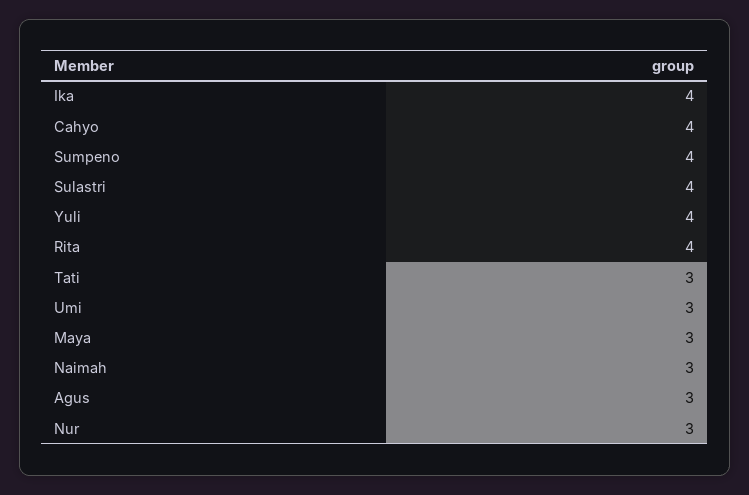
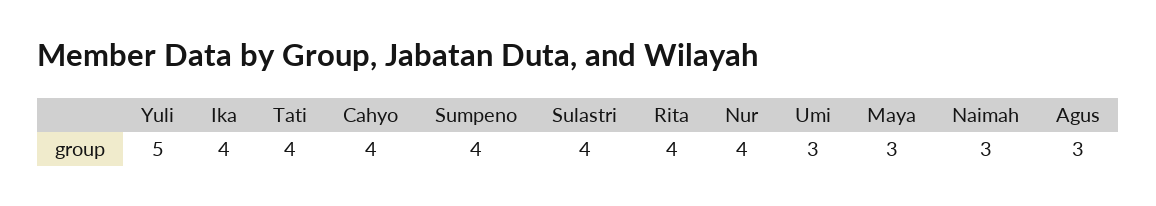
  {
    "Ika": 4,
    "Cahyo": 4,
    "Sumpeno": 4,
    "Sulastri": 4,
-   "Yuli": 4,
+   "Yuli": 5,
    "Rita": 4,
-   "Tati": 3,
+   "Tati": 4,
    "Umi": 3,
    "Maya": 3,
    "Naimah": 3,
    "Agus": 3,
-   "Nur": 3
+   "Nur": 4
  }

